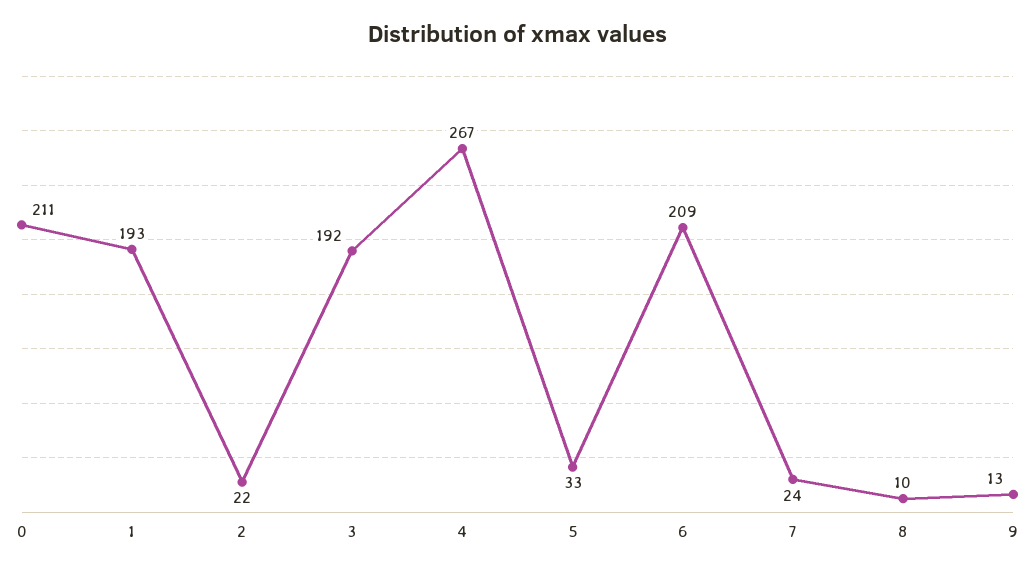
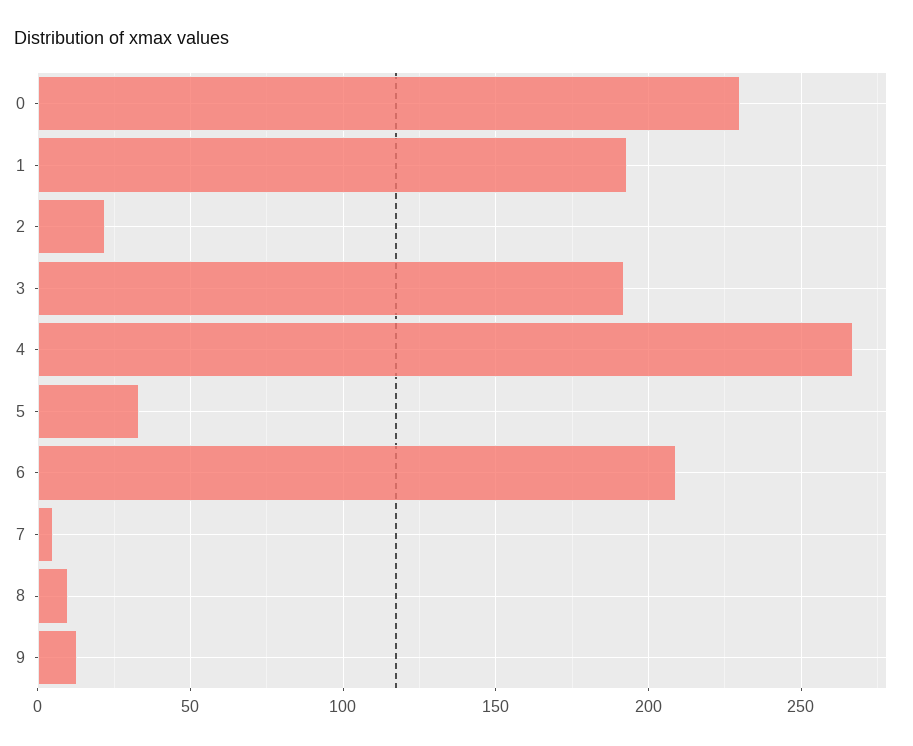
  {
-   "0": 211,
+   "0": 230,
    "1": 193,
    "2": 22,
    "3": 192,
    "4": 267,
    "5": 33,
    "6": 209,
-   "7": 24,
+   "7": 5,
    "8": 10,
    "9": 13
  }

